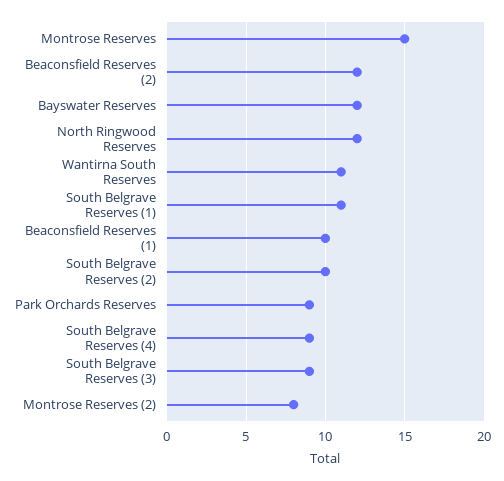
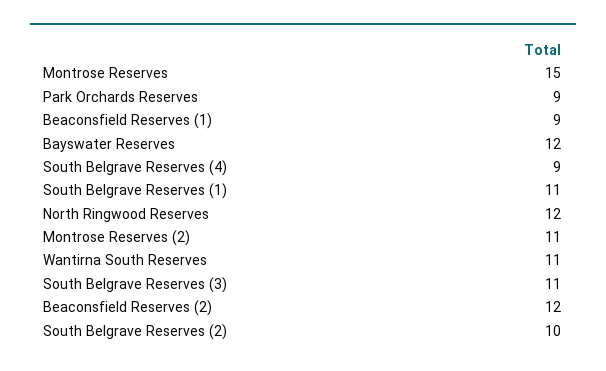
  {
    "Montrose Reserves": 15,
    "Beaconsfield Reserves (2)": 12,
    "Bayswater Reserves": 12,
    "North Ringwood Reserves": 12,
    "Wantirna South Reserves": 11,
    "South Belgrave Reserves (1)": 11,
-   "Beaconsfield Reserves (1)": 10,
+   "Beaconsfield Reserves (1)": 9,
    "South Belgrave Reserves (2)": 10,
    "Park Orchards Reserves": 9,
    "South Belgrave Reserves (4)": 9,
-   "South Belgrave Reserves (3)": 9,
+   "South Belgrave Reserves (3)": 11,
-   "Montrose Reserves (2)": 8
+   "Montrose Reserves (2)": 11
  }

